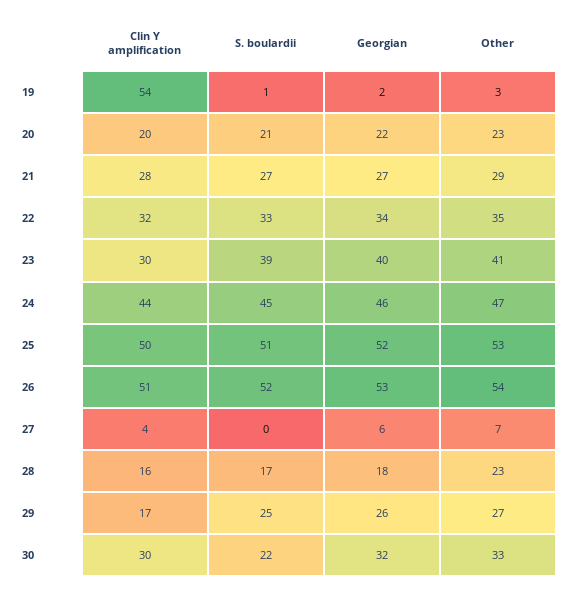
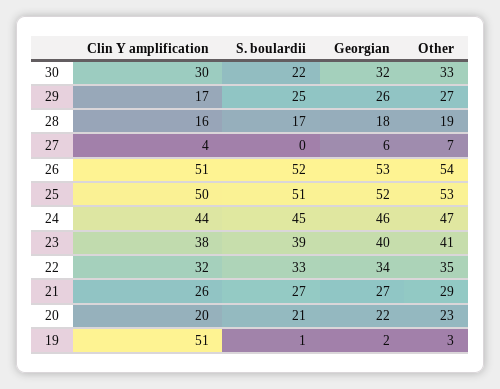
  {
    "Clin Y amplification": {
-     "19": 54,
+     "19": 51,
      "20": 20,
-     "21": 28,
+     "21": 26,
      "22": 32,
-     "23": 30,
+     "23": 38,
      "24": 44,
      "25": 50,
      "26": 51,
      "27": 4,
      "28": 16,
      "29": 17,
      "30": 30
    },
    "S. boulardii": {
      "19": 1,
      "20": 21,
      "21": 27,
      "22": 33,
      "23": 39,
      "24": 45,
      "25": 51,
      "26": 52,
      "27": 0,
      "28": 17,
      "29": 25,
      "30": 22
    },
    "Georgian": {
      "19": 2,
      "20": 22,
      "21": 27,
      "22": 34,
      "23": 40,
      "24": 46,
      "25": 52,
      "26": 53,
      "27": 6,
      "28": 18,
      "29": 26,
      "30": 32
    },
    "Other": {
      "19": 3,
      "20": 23,
      "21": 29,
      "22": 35,
      "23": 41,
      "24": 47,
      "25": 53,
      "26": 54,
      "27": 7,
-     "28": 23,
+     "28": 19,
      "29": 27,
      "30": 33
    }
  }

